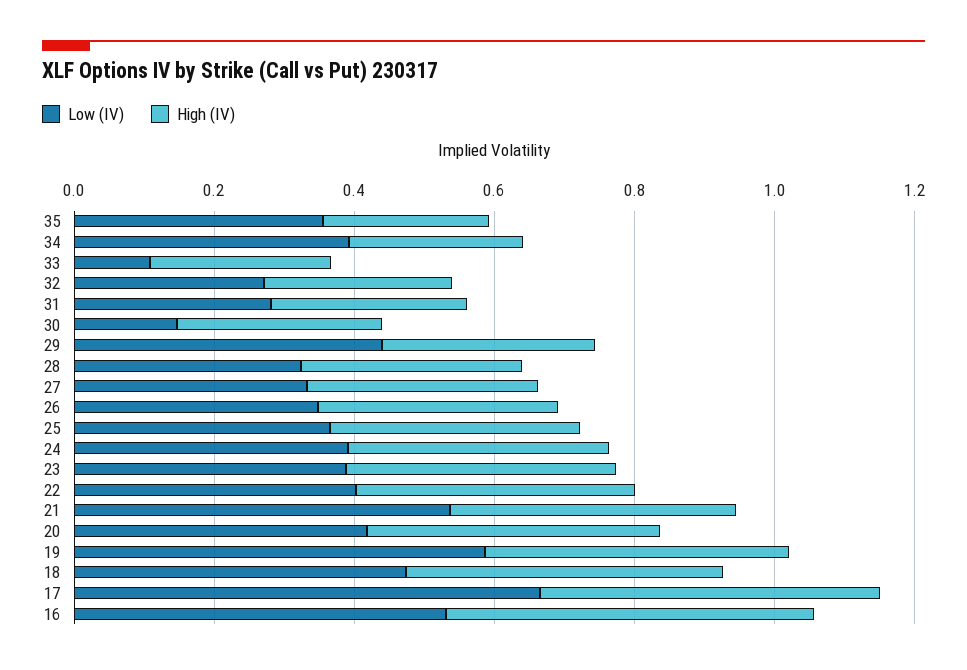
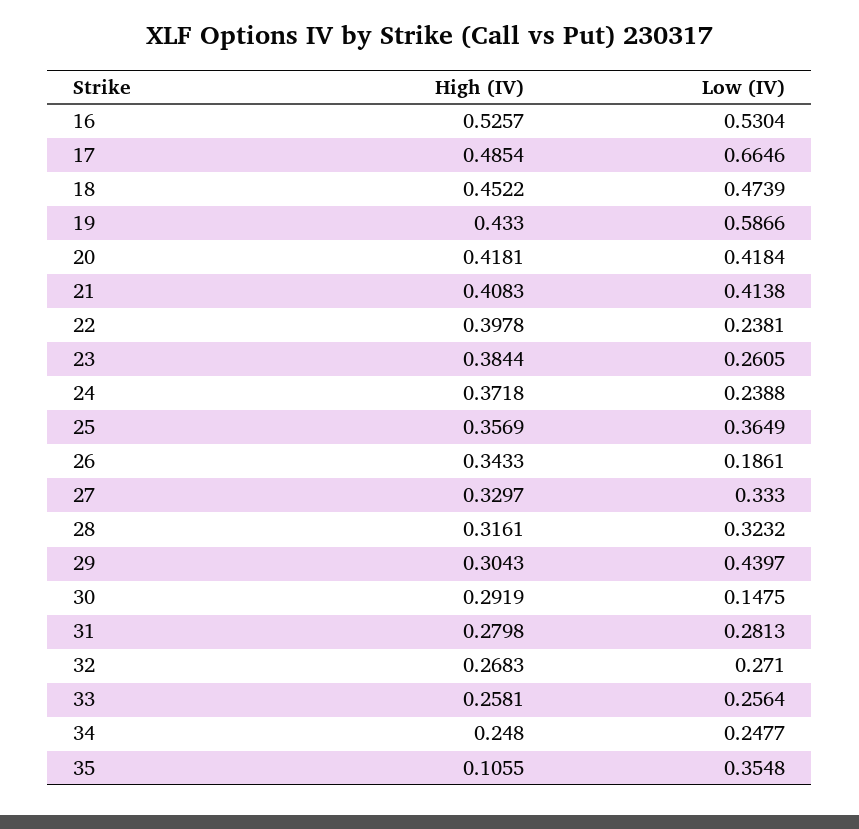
  {
    "Low (IV)": {
      "35": 0.3548,
-     "34": 0.4,
+     "34": 0.2477,
-     "33": 0.1,
+     "33": 0.2564,
      "32": 0.271,
      "31": 0.2813,
      "30": 0.1475,
      "29": 0.4397,
      "28": 0.3232,
      "27": 0.333,
-     "26": 0.35,
+     "26": 0.1861,
      "25": 0.3649,
-     "24": 0.4,
+     "24": 0.2388,
-     "23": 0.4,
+     "23": 0.2605,
-     "22": 0.4,
+     "22": 0.2381,
-     "21": 0.55,
+     "21": 0.4138,
      "20": 0.4184,
      "19": 0.5866,
      "18": 0.4739,
      "17": 0.6646,
      "16": 0.5304
    },
    "High (IV)": {
-     "35": 0.25,
+     "35": 0.1055,
      "34": 0.248,
      "33": 0.2581,
      "32": 0.2683,
      "31": 0.2798,
      "30": 0.2919,
      "29": 0.3043,
      "28": 0.3161,
      "27": 0.3297,
      "26": 0.3433,
      "25": 0.3569,
      "24": 0.3718,
      "23": 0.3844,
      "22": 0.3978,
      "21": 0.4083,
      "20": 0.4181,
      "19": 0.433,
      "18": 0.4522,
      "17": 0.4854,
      "16": 0.5257
    }
  }

